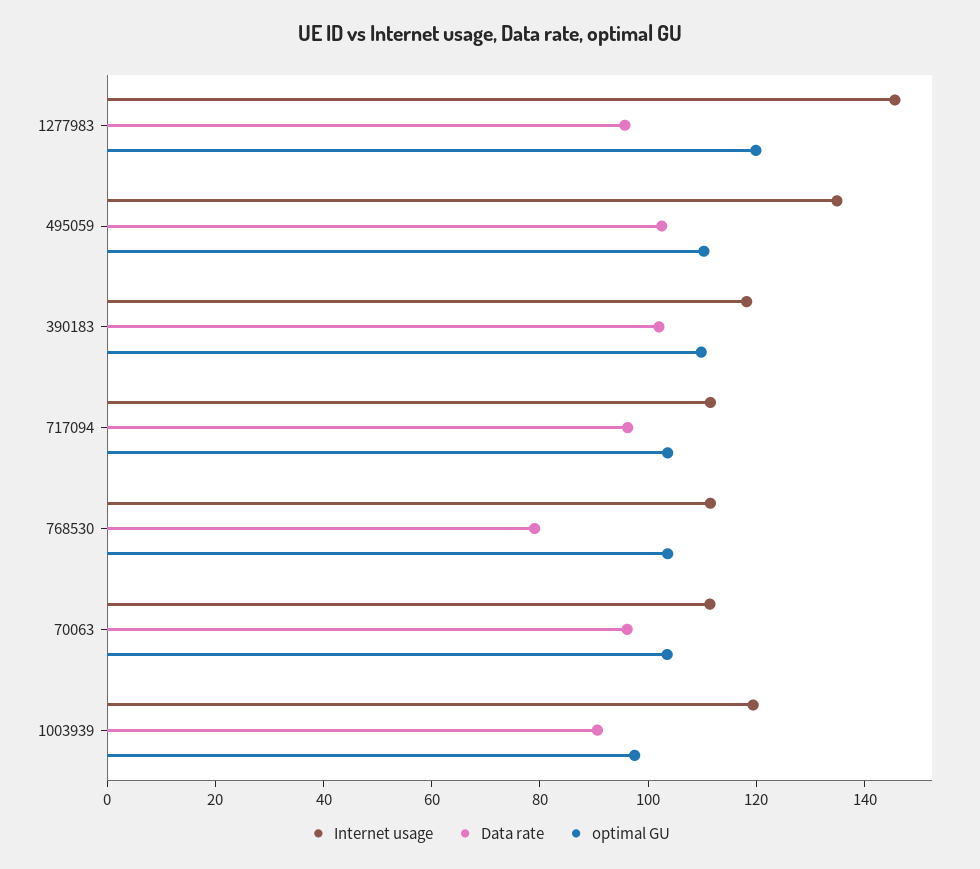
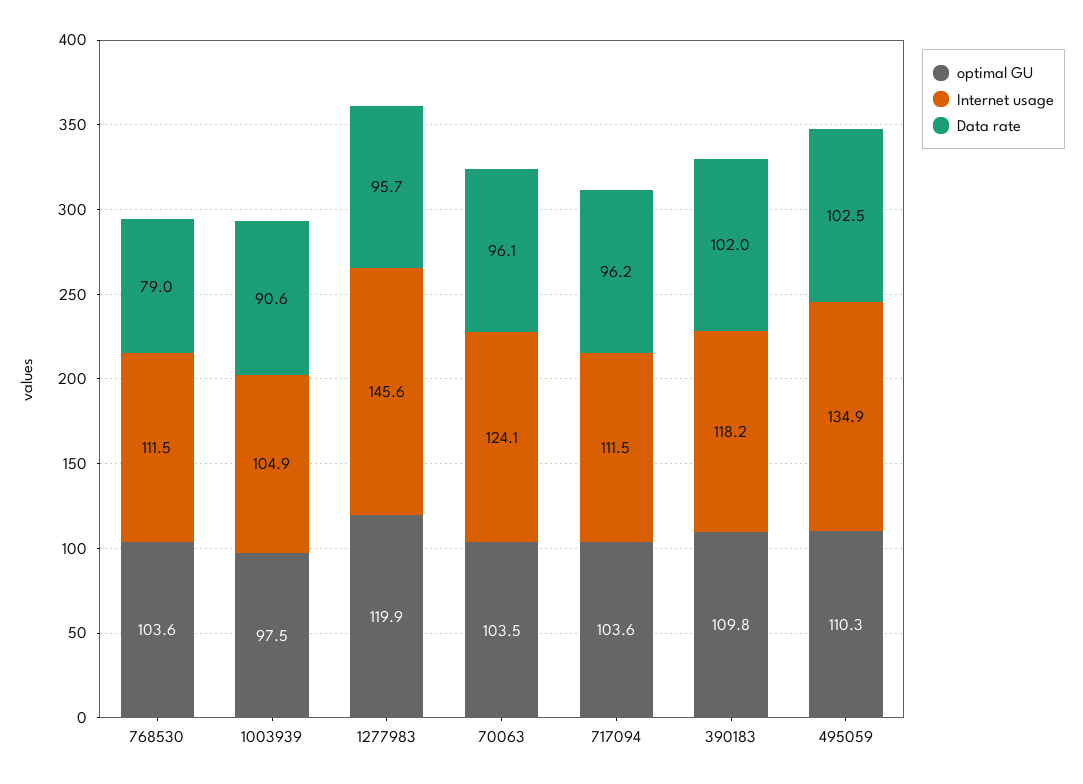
  {
    "Internet usage": {
      "1277983": 145.6,
      "495059": 134.9,
      "390183": 118.2,
      "717094": 111.5,
      "768530": 111.5,
-     "70063": 110,
+     "70063": 124.1,
-     "1003939": 120
+     "1003939": 104.9
    },
    "Data rate": {
      "1277983": 95.7,
      "495059": 102.5,
      "390183": 102,
      "717094": 96.2,
      "768530": 79,
      "70063": 96.1,
      "1003939": 90.6
    },
    "optimal GU": {
      "1277983": 119.9,
      "495059": 110.3,
      "390183": 109.8,
      "717094": 103.6,
      "768530": 103.6,
      "70063": 103.5,
      "1003939": 97.5
    }
  }

